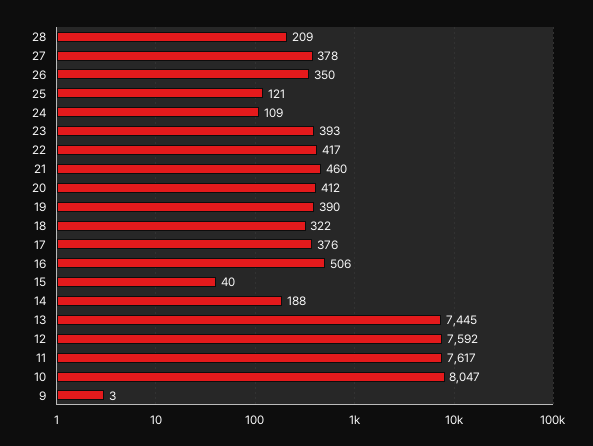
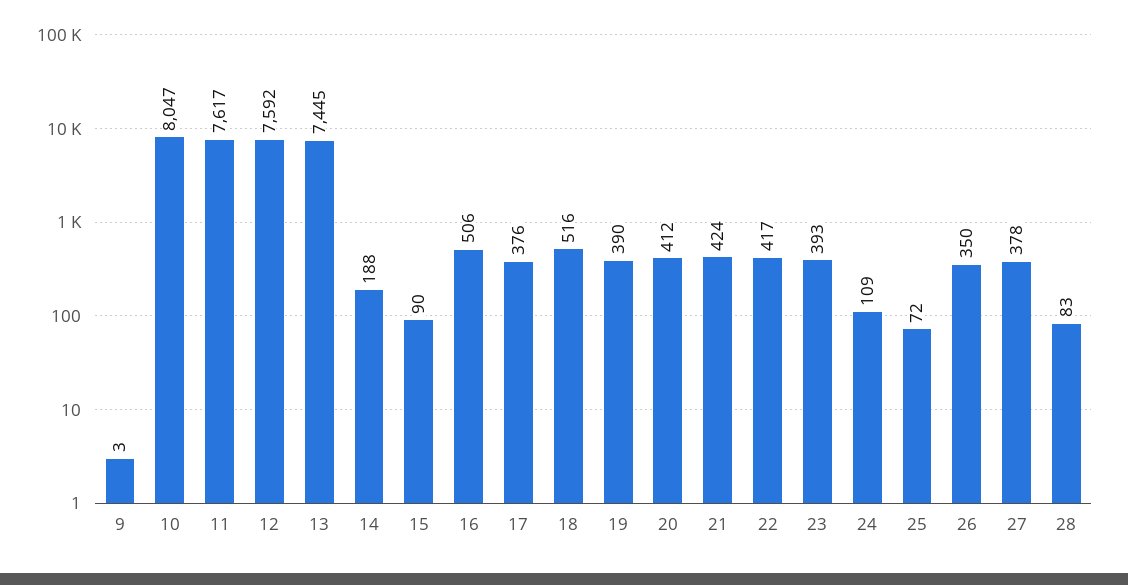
  {
-   "28": 209,
+   "28": 83,
    "27": 378,
    "26": 350,
-   "25": 121,
+   "25": 72,
    "24": 109,
    "23": 393,
    "22": 417,
-   "21": 460,
+   "21": 424,
    "20": 412,
    "19": 390,
-   "18": 322,
+   "18": 516,
    "17": 376,
    "16": 506,
-   "15": 40,
+   "15": 90,
    "14": 188,
    "13": 7445,
    "12": 7592,
    "11": 7617,
    "10": 8047,
    "9": 3
  }

